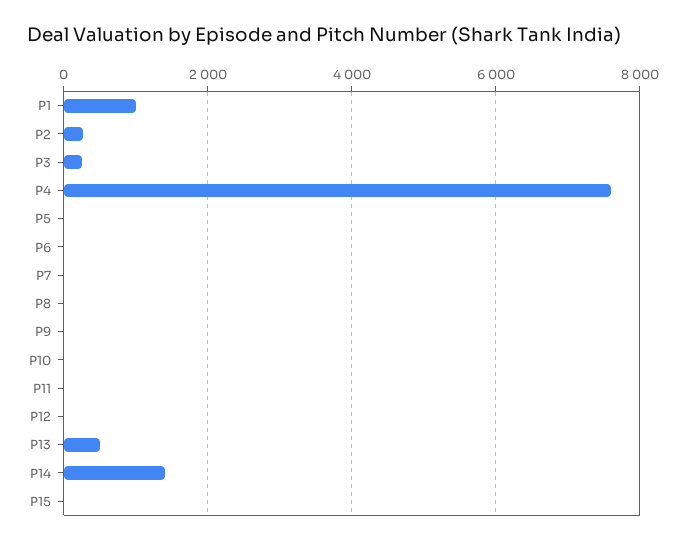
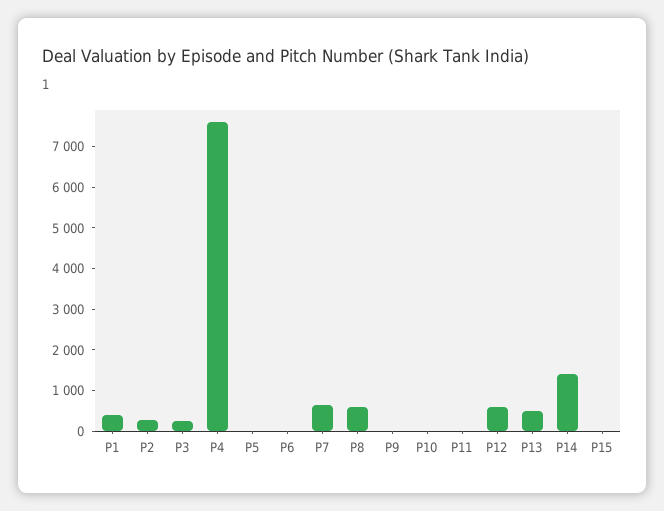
  {
-   "P1": 1000,
+   "P1": 400,
    "P2": 200,
    "P3": 200,
    "P4": 7600,
    "P5": 0,
    "P6": 0,
-   "P7": 0,
+   "P7": 600,
-   "P8": 0,
+   "P8": 600,
    "P9": 0,
    "P10": 0,
    "P11": 0,
-   "P12": 0,
+   "P12": 600,
    "P13": 600,
    "P14": 1400,
    "P15": 0
  }

